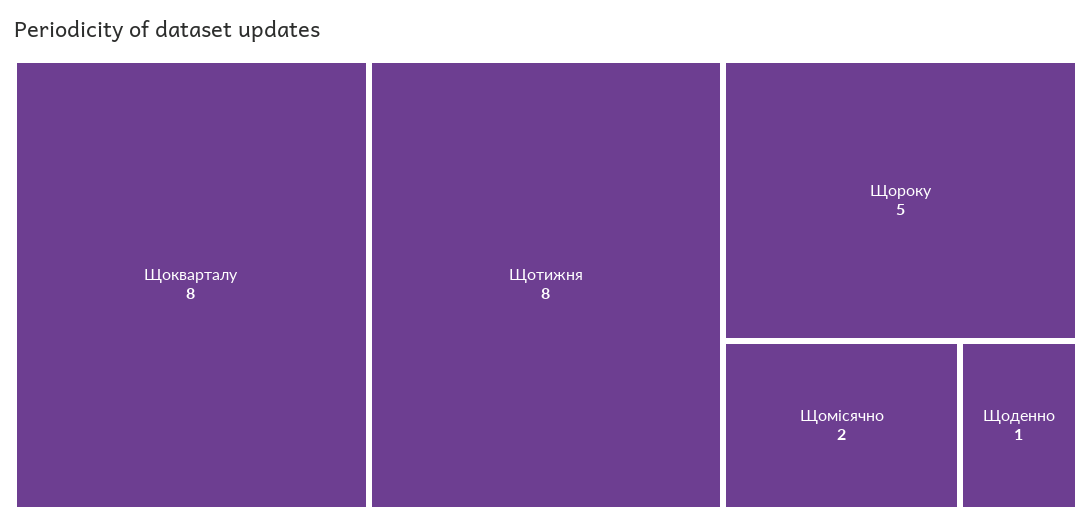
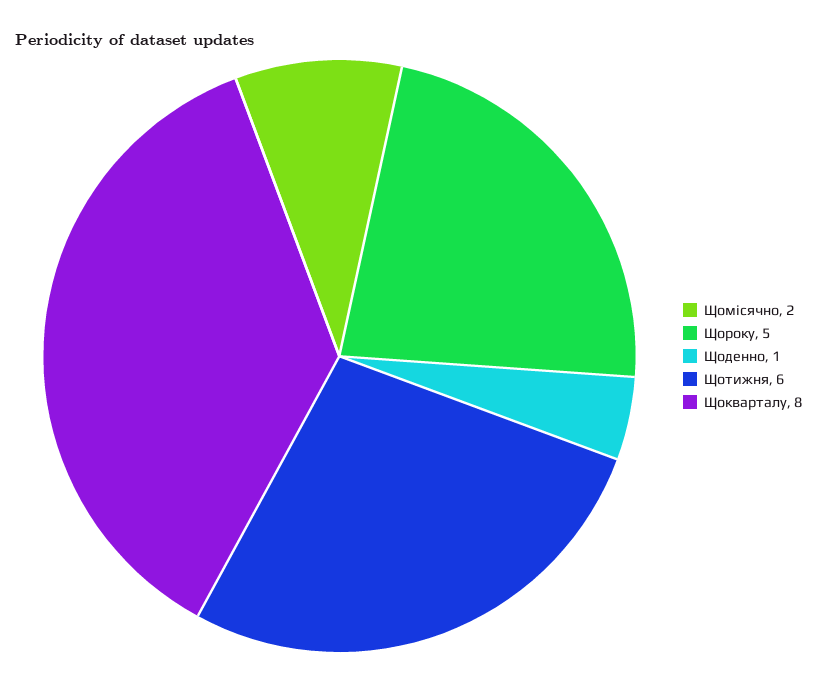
  {
    "Щокварталу": 8,
-   "Щотижня": 8,
+   "Щотижня": 6,
    "Щороку": 5,
    "Щомісячно": 2,
    "Щоденно": 1
  }

